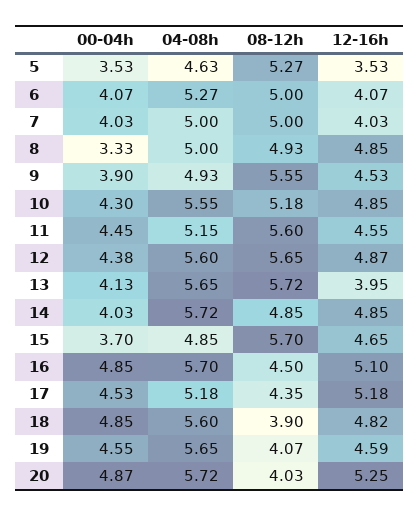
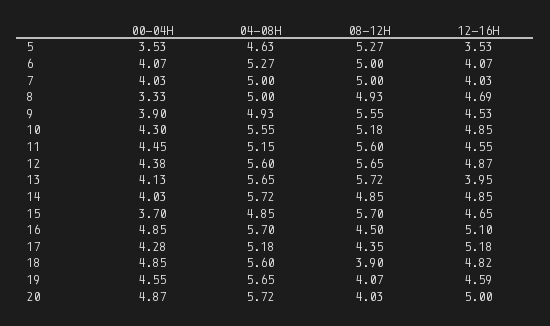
  {
    "00-04h": {
      "5": 3.53,
      "6": 4.07,
      "7": 4.03,
      "8": 3.33,
      "9": 3.9,
      "10": 4.3,
      "11": 4.45,
      "12": 4.38,
      "13": 4.13,
      "14": 4.03,
      "15": 3.7,
      "16": 4.85,
-     "17": 4.53,
+     "17": 4.28,
      "18": 4.85,
      "19": 4.55,
      "20": 4.87
    },
    "04-08h": {
      "5": 4.63,
      "6": 5.27,
      "7": 5,
      "8": 5,
      "9": 4.93,
      "10": 5.55,
      "11": 5.15,
      "12": 5.6,
      "13": 5.65,
      "14": 5.72,
      "15": 4.85,
      "16": 5.7,
      "17": 5.18,
      "18": 5.6,
      "19": 5.65,
      "20": 5.72
    },
    "08-12h": {
      "5": 5.27,
      "6": 5,
      "7": 5,
      "8": 4.93,
      "9": 5.55,
      "10": 5.18,
      "11": 5.6,
      "12": 5.65,
      "13": 5.72,
      "14": 4.85,
      "15": 5.7,
      "16": 4.5,
      "17": 4.35,
      "18": 3.9,
      "19": 4.07,
      "20": 4.03
    },
    "12-16h": {
      "5": 3.53,
      "6": 4.07,
      "7": 4.03,
-     "8": 4.85,
+     "8": 4.69,
      "9": 4.53,
      "10": 4.85,
      "11": 4.55,
      "12": 4.87,
      "13": 3.95,
      "14": 4.85,
      "15": 4.65,
      "16": 5.1,
      "17": 5.18,
      "18": 4.82,
      "19": 4.59,
-     "20": 5.25
+     "20": 5
    }
  }

